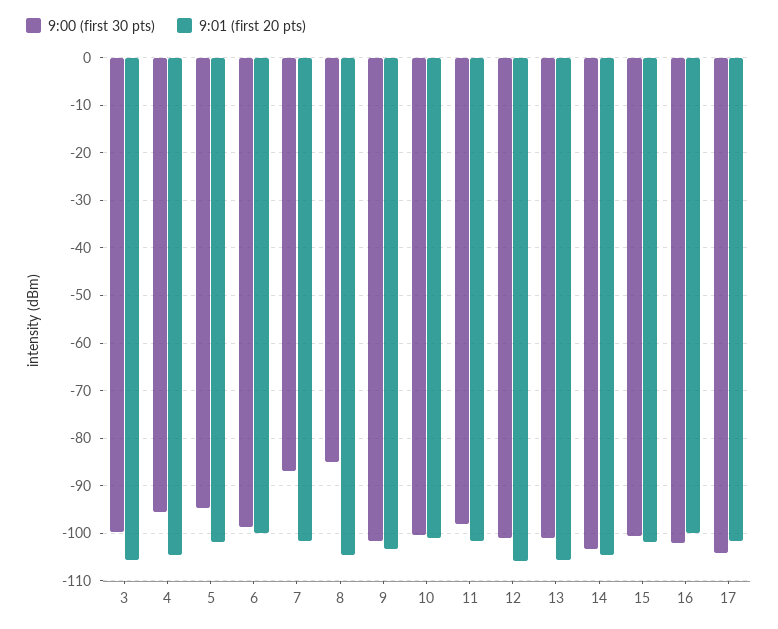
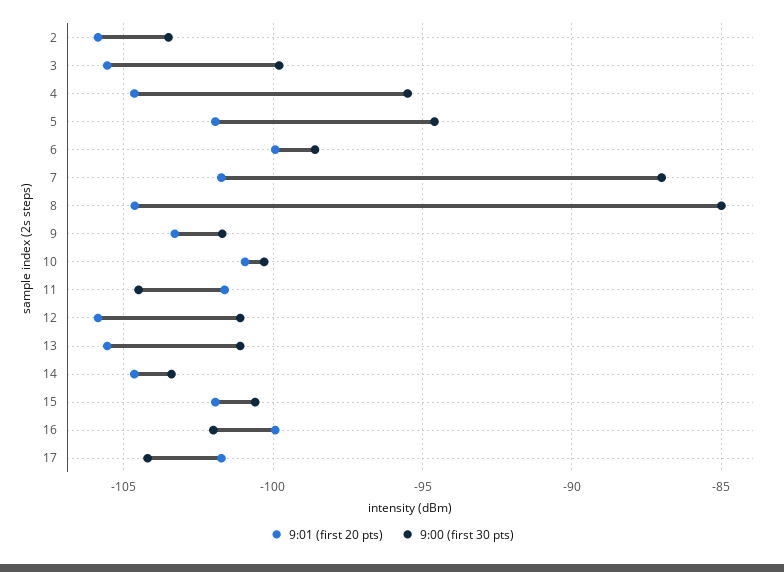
  {
    "9:00 (first 30 pts)": {
      "3": -100,
      "4": -95.5,
      "5": -94.5,
      "6": -98.5,
      "7": -87,
      "8": -85,
      "9": -101.5,
      "10": -100.5,
-     "11": -98,
+     "11": -104.5,
      "12": -101,
      "13": -101,
      "14": -103.5,
      "15": -100.5,
      "16": -102,
-     "17": -104
+     "17": -104,
+     "2": -103.5
    },
    "9:01 (first 20 pts)": {
      "3": -105.5,
      "4": -104.5,
      "5": -102,
      "6": -100,
      "7": -101.5,
      "8": -104.5,
      "9": -103.5,
      "10": -101,
      "11": -101.5,
      "12": -106,
      "13": -105.5,
      "14": -104.5,
      "15": -102,
      "16": -100,
-     "17": -101.5
+     "17": -101.5,
+     "2": -106
    }
  }

